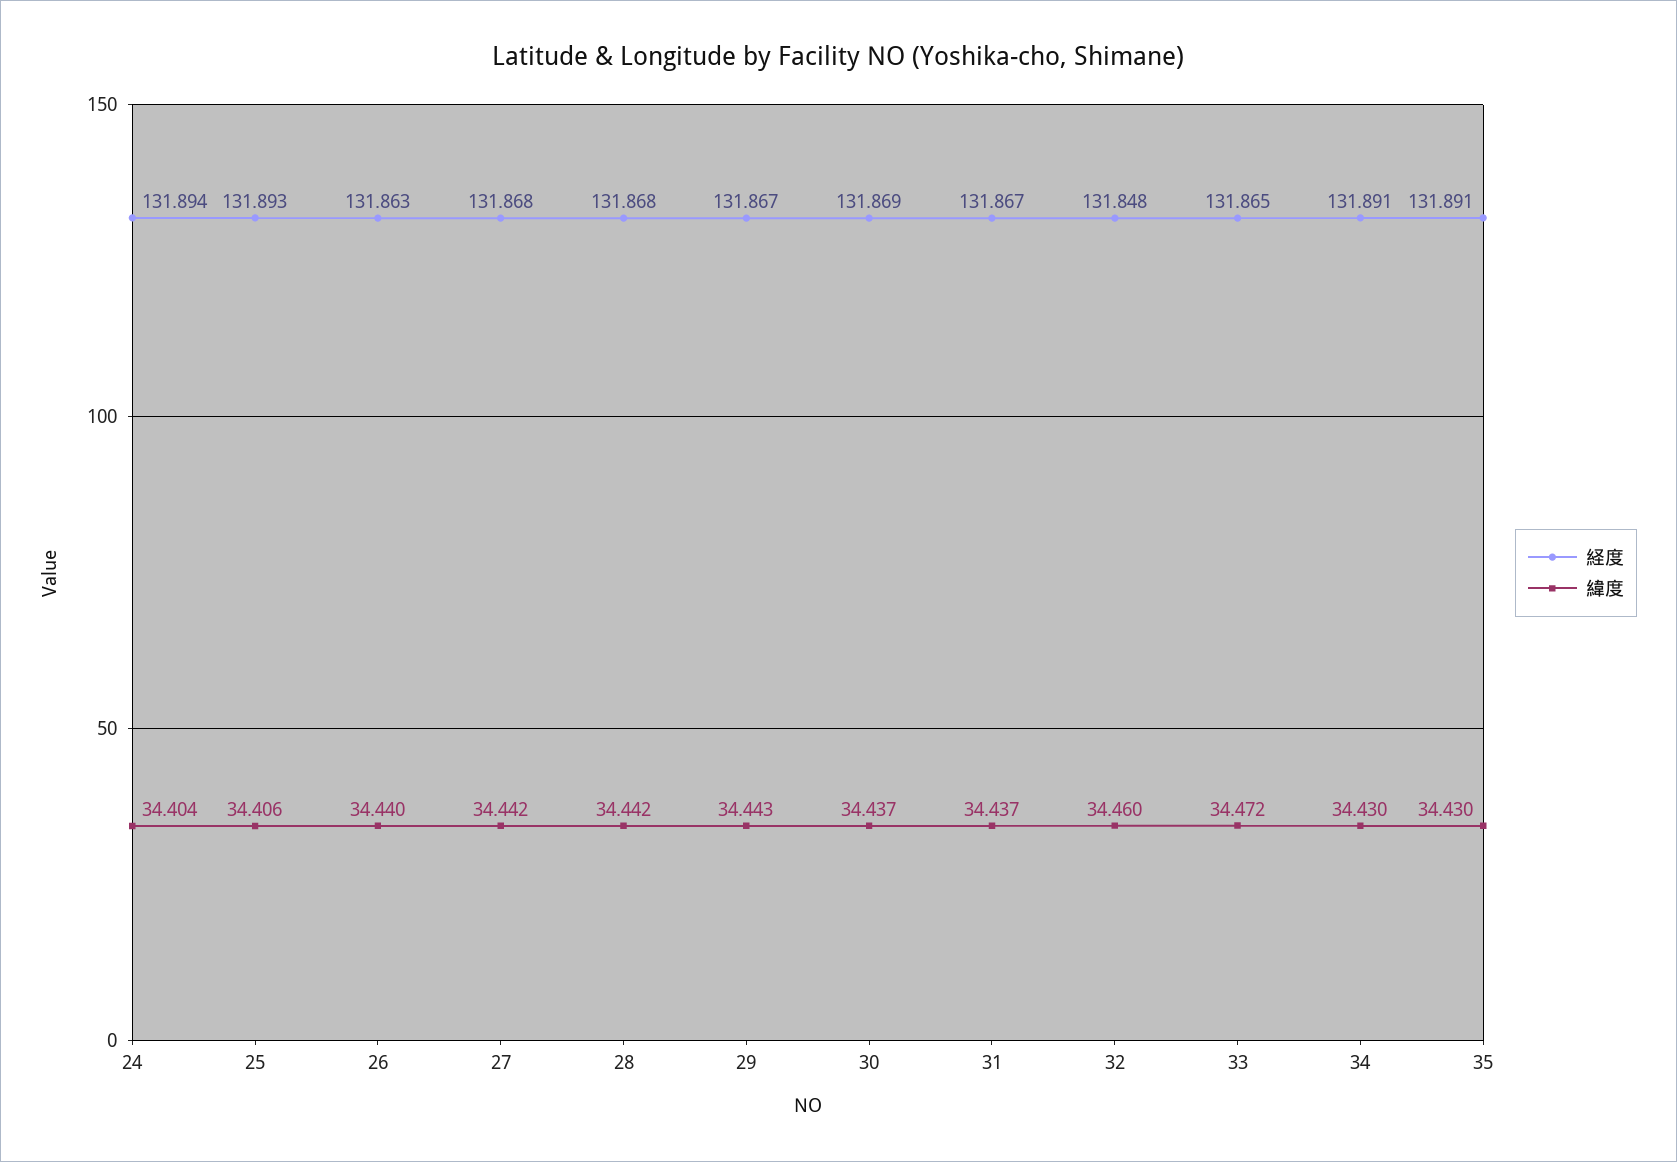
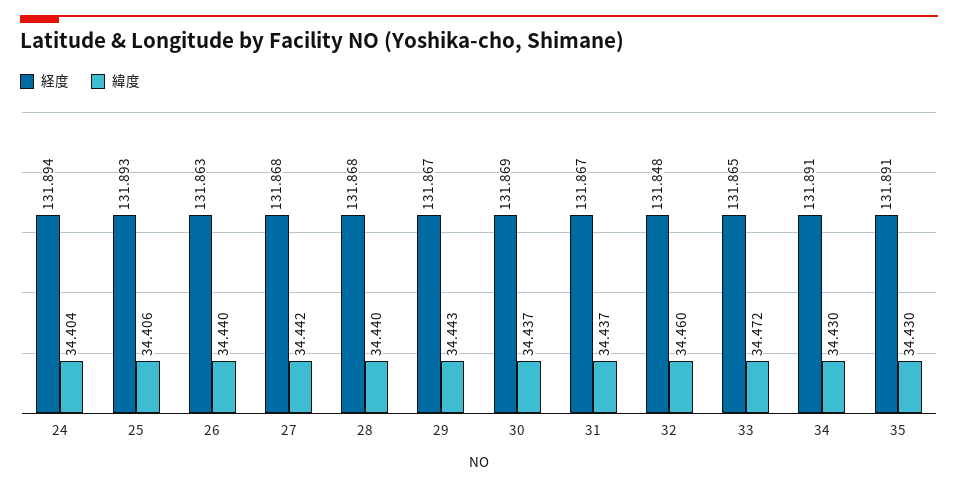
  {
    "経度": {
      "24": 131.894,
      "25": 131.893,
      "26": 131.863,
      "27": 131.868,
      "28": 131.868,
      "29": 131.867,
      "30": 131.869,
      "31": 131.867,
      "32": 131.848,
      "33": 131.865,
      "34": 131.891,
      "35": 131.891
    },
    "緯度": {
      "24": 34.404,
      "25": 34.406,
      "26": 34.44,
      "27": 34.442,
-     "28": 34.442,
+     "28": 34.44,
      "29": 34.443,
      "30": 34.437,
      "31": 34.437,
      "32": 34.46,
      "33": 34.472,
      "34": 34.43,
      "35": 34.43
    }
  }

